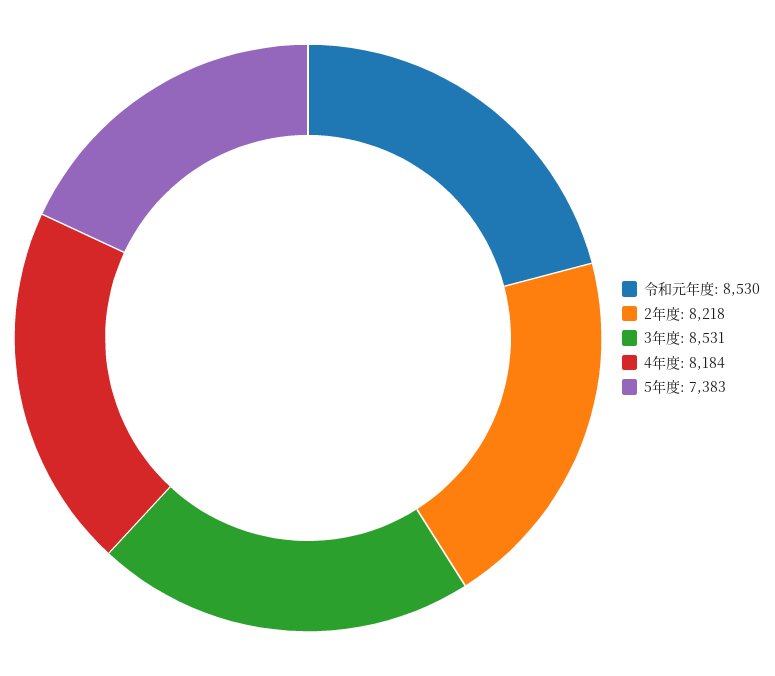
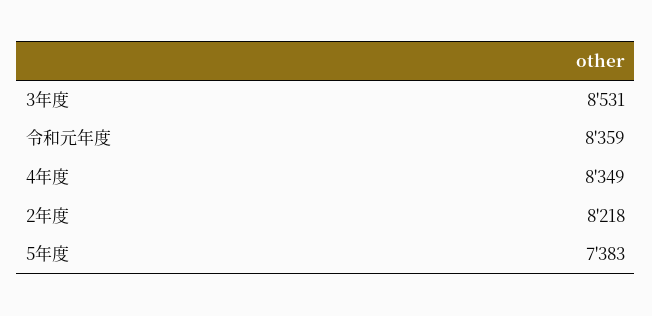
  {
-   "令和元年度": 8530,
+   "令和元年度": 8359,
    "2年度": 8218,
    "3年度": 8531,
-   "4年度": 8184,
+   "4年度": 8349,
    "5年度": 7383
  }

